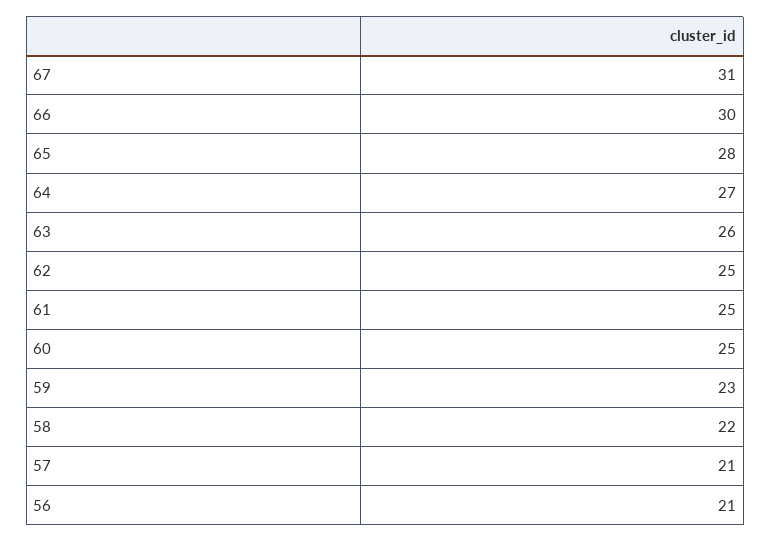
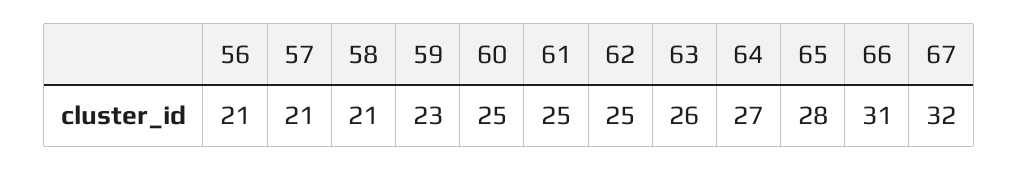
  {
-   "67": 31,
+   "67": 32,
-   "66": 30,
+   "66": 31,
    "65": 28,
    "64": 27,
    "63": 26,
    "62": 25,
    "61": 25,
    "60": 25,
    "59": 23,
-   "58": 22,
+   "58": 21,
    "57": 21,
    "56": 21
  }

